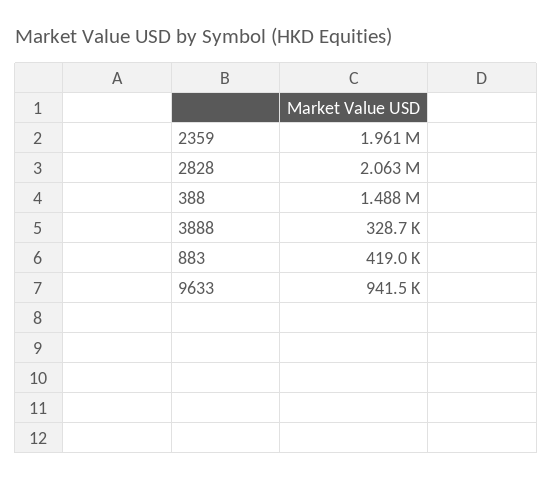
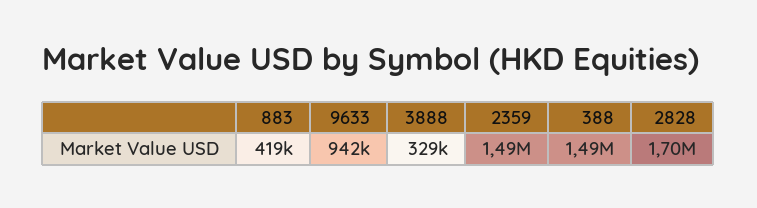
  {
-   "2359": 1961000,
+   "2359": 1490000,
-   "2828": 2063000,
+   "2828": 1700000,
    "388": 1488000,
    "3888": 328700,
    "883": 419000,
    "9633": 941500
  }

